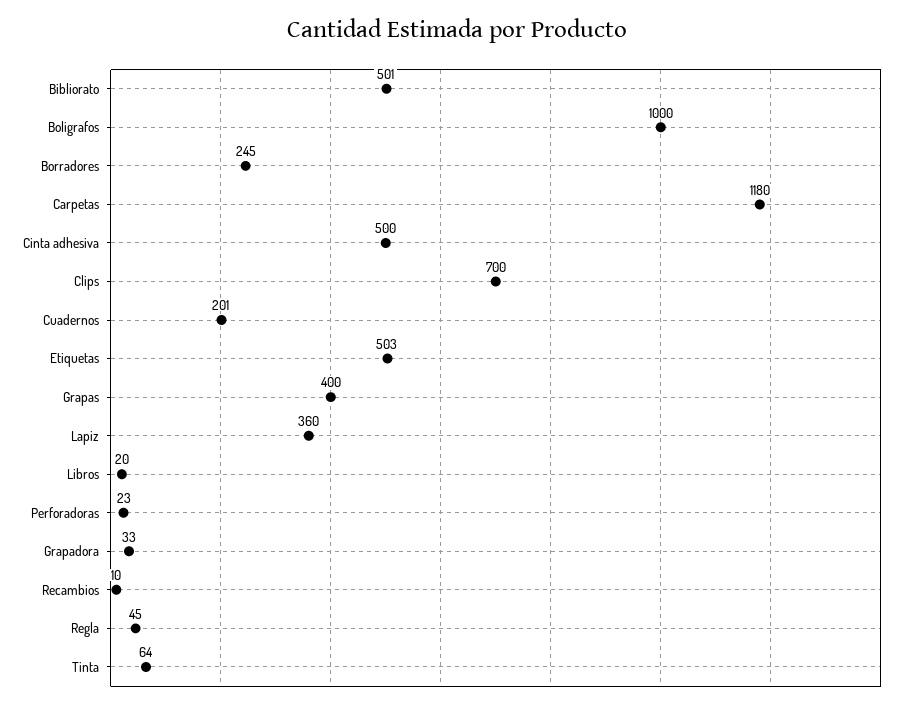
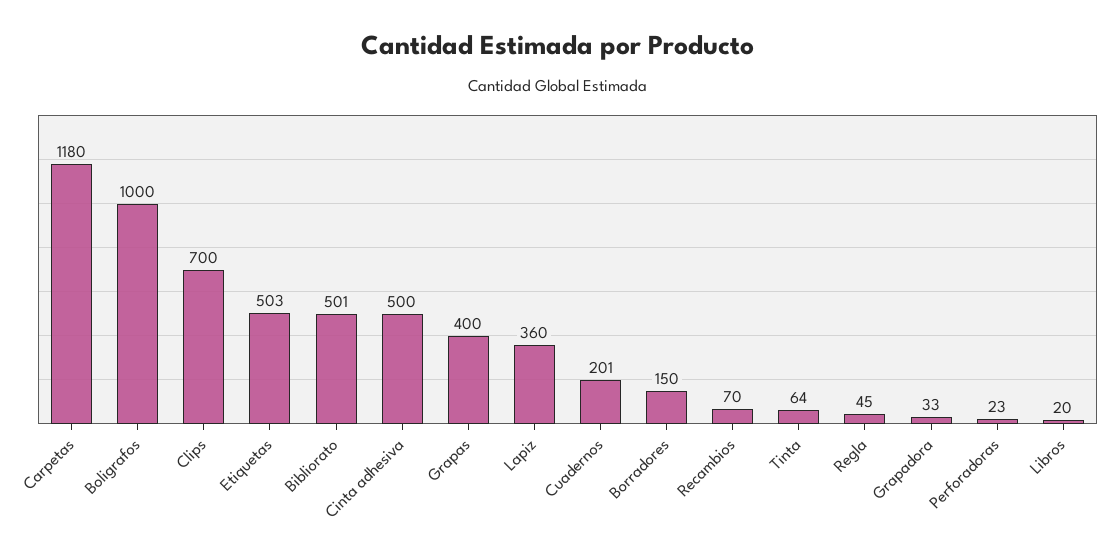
  {
    "Bibliorato": 501,
    "Boligrafos": 1000,
-   "Borradores": 245,
+   "Borradores": 150,
    "Carpetas": 1180,
    "Cinta adhesiva": 500,
    "Clips": 700,
    "Cuadernos": 201,
    "Etiquetas": 503,
    "Grapas": 400,
    "Lapiz": 360,
    "Libros": 20,
    "Perforadoras": 23,
    "Grapadora": 33,
-   "Recambios": 10,
+   "Recambios": 70,
    "Regla": 45,
    "Tinta": 64
  }

